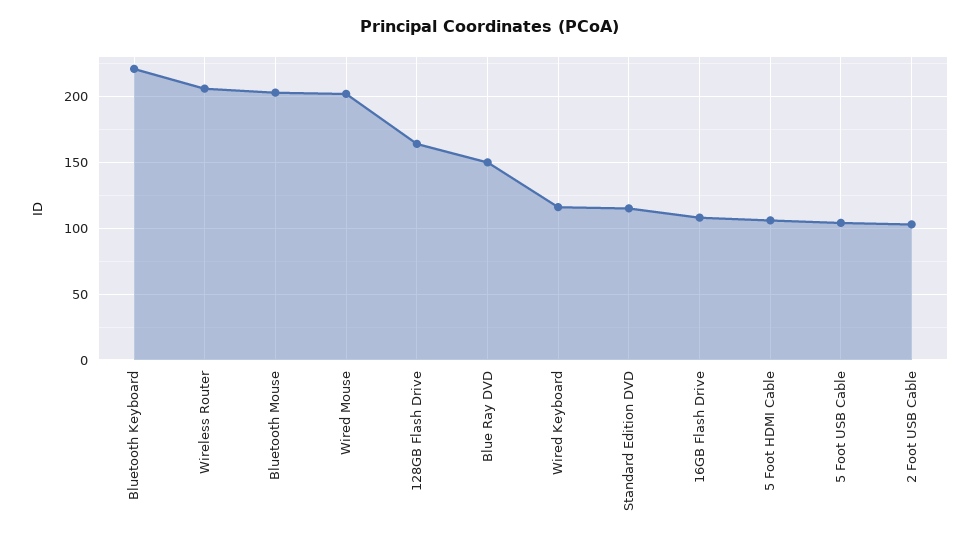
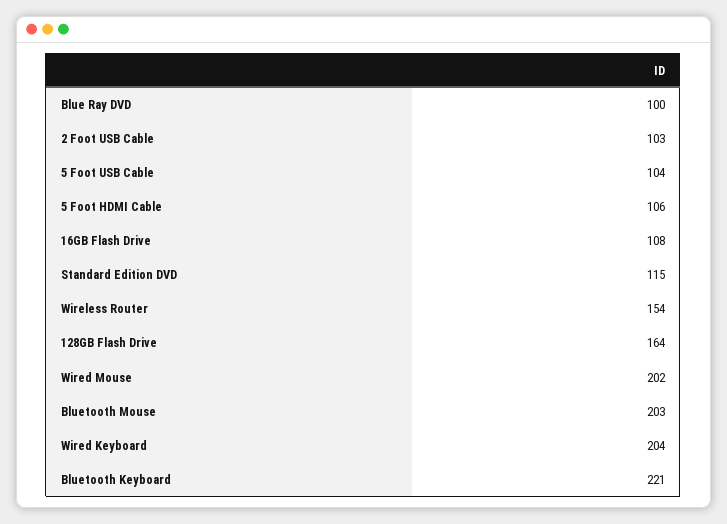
  {
    "Bluetooth Keyboard": 221,
-   "Wireless Router": 205,
+   "Wireless Router": 154,
    "Bluetooth Mouse": 203,
    "Wired Mouse": 202,
    "128GB Flash Drive": 164,
-   "Blue Ray DVD": 150,
+   "Blue Ray DVD": 100,
-   "Wired Keyboard": 115,
+   "Wired Keyboard": 204,
    "Standard Edition DVD": 115,
    "16GB Flash Drive": 108,
    "5 Foot HDMI Cable": 106,
    "5 Foot USB Cable": 104,
    "2 Foot USB Cable": 103
  }

